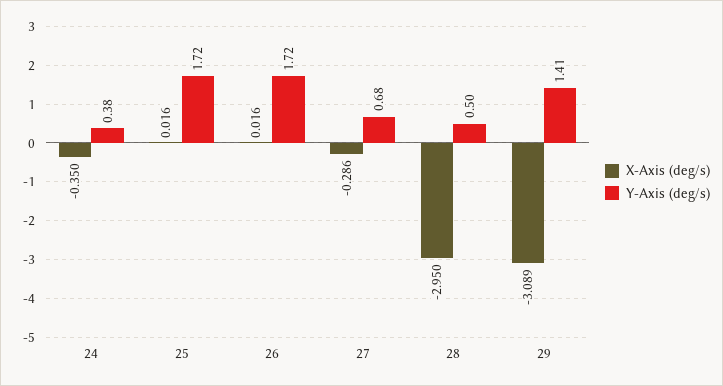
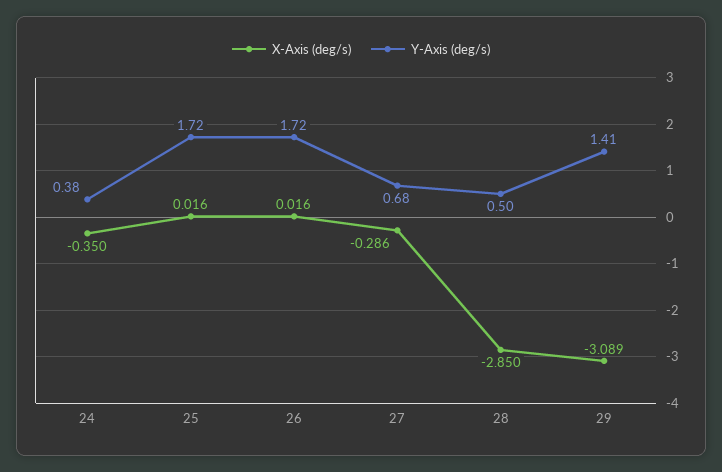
  {
    "X-Axis (deg/s)": {
      "24": -0.35,
      "25": 0.016,
      "26": 0.016,
      "27": -0.286,
-     "28": -2.95,
+     "28": -2.85,
      "29": -3.089
    },
    "Y-Axis (deg/s)": {
      "24": 0.38,
      "25": 1.72,
      "26": 1.72,
      "27": 0.68,
      "28": 0.5,
      "29": 1.41
    }
  }

